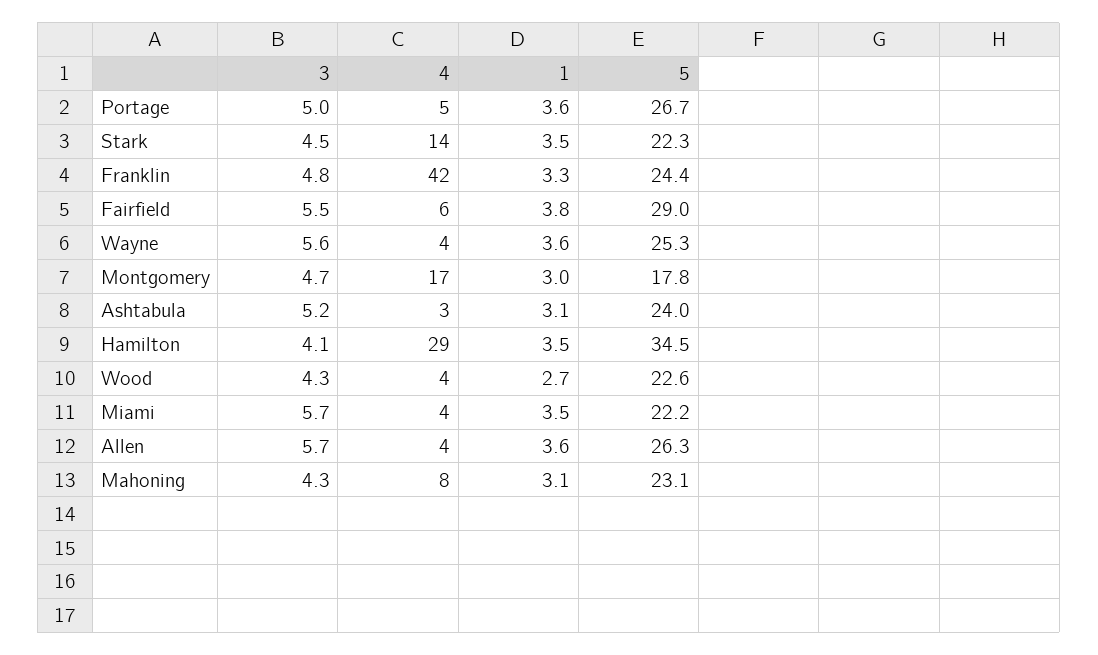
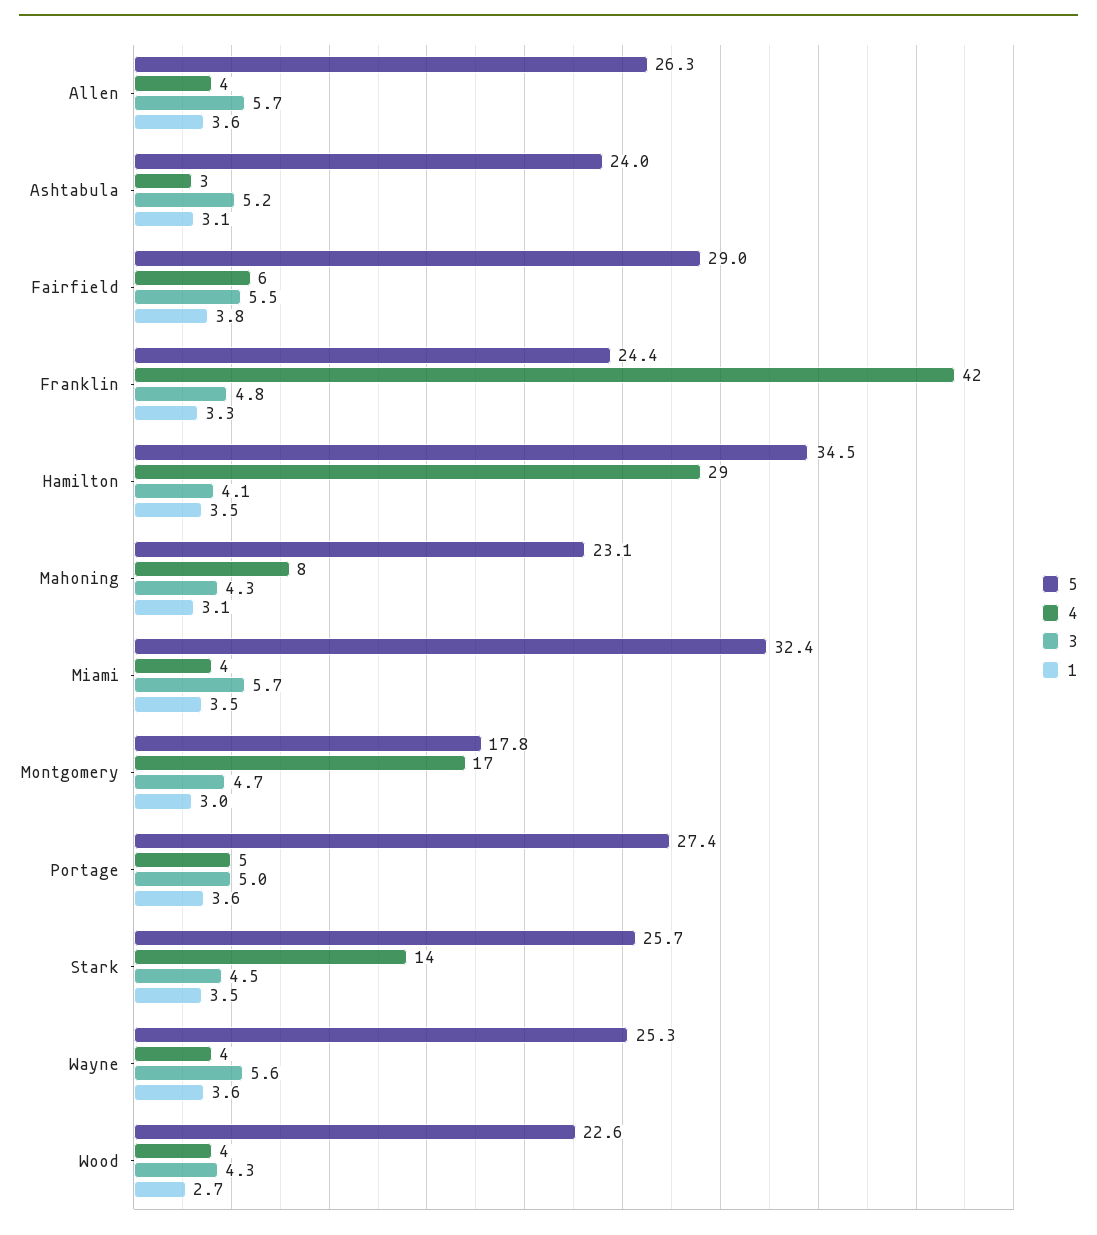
  {
    "3": {
      "Portage": 5,
      "Stark": 4.5,
      "Franklin": 4.8,
      "Fairfield": 5.5,
      "Wayne": 5.6,
      "Montgomery": 4.7,
      "Ashtabula": 5.2,
      "Hamilton": 4.1,
      "Wood": 4.3,
      "Miami": 5.7,
      "Allen": 5.7,
      "Mahoning": 4.3
    },
    "4": {
      "Portage": 5,
      "Stark": 14,
      "Franklin": 42,
      "Fairfield": 6,
      "Wayne": 4,
      "Montgomery": 17,
      "Ashtabula": 3,
      "Hamilton": 29,
      "Wood": 4,
      "Miami": 4,
      "Allen": 4,
      "Mahoning": 8
    },
    "1": {
      "Portage": 3.6,
      "Stark": 3.5,
      "Franklin": 3.3,
      "Fairfield": 3.8,
      "Wayne": 3.6,
      "Montgomery": 3,
      "Ashtabula": 3.1,
      "Hamilton": 3.5,
      "Wood": 2.7,
      "Miami": 3.5,
      "Allen": 3.6,
      "Mahoning": 3.1
    },
    "5": {
-     "Portage": 26.7,
+     "Portage": 27.4,
-     "Stark": 22.3,
+     "Stark": 25.7,
      "Franklin": 24.4,
      "Fairfield": 29,
      "Wayne": 25.3,
      "Montgomery": 17.8,
      "Ashtabula": 24,
      "Hamilton": 34.5,
      "Wood": 22.6,
-     "Miami": 22.2,
+     "Miami": 32.4,
      "Allen": 26.3,
      "Mahoning": 23.1
    }
  }

